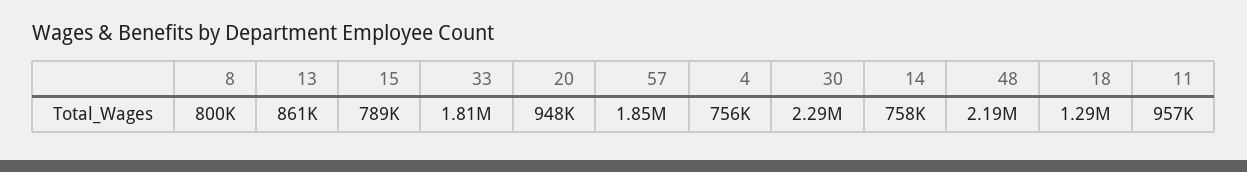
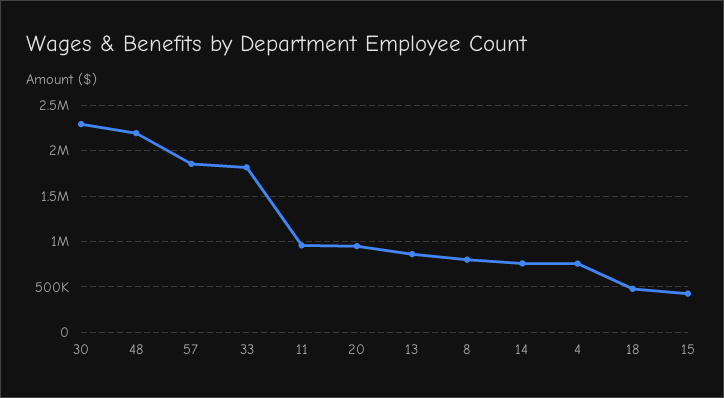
  {
    "8": 800000,
    "13": 861000,
-   "15": 789000,
+   "15": 400000,
    "33": 1810000,
    "20": 948000,
    "57": 1850000,
    "4": 756000,
    "30": 2290000,
    "14": 758000,
    "48": 2190000,
-   "18": 1290000,
+   "18": 500000,
    "11": 957000
  }

